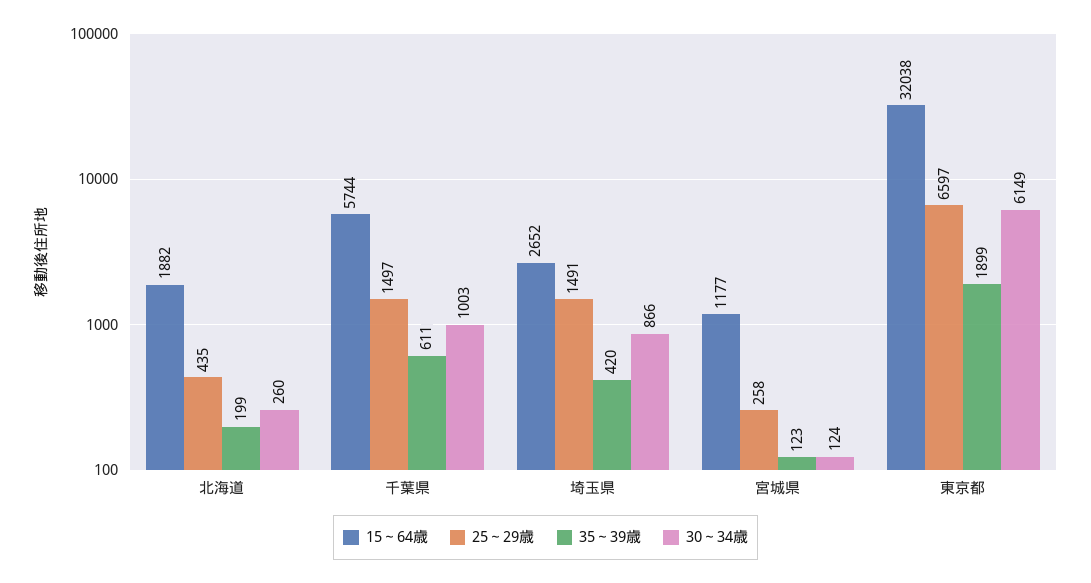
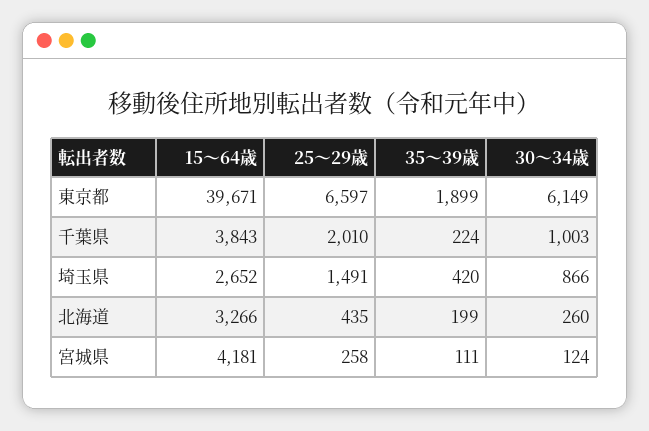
  {
    "15～64歳": {
-     "北海道": 1882,
+     "北海道": 3266,
-     "千葉県": 5744,
+     "千葉県": 3843,
      "埼玉県": 2652,
-     "宮城県": 1177,
+     "宮城県": 4181,
-     "東京都": 32038
+     "東京都": 39671
    },
    "25～29歳": {
      "北海道": 435,
-     "千葉県": 1497,
+     "千葉県": 2010,
      "埼玉県": 1491,
      "宮城県": 258,
      "東京都": 6597
    },
    "35～39歳": {
      "北海道": 199,
-     "千葉県": 611,
+     "千葉県": 224,
      "埼玉県": 420,
-     "宮城県": 123,
+     "宮城県": 111,
      "東京都": 1899
    },
    "30～34歳": {
      "北海道": 260,
      "千葉県": 1003,
      "埼玉県": 866,
      "宮城県": 124,
      "東京都": 6149
    }
  }

